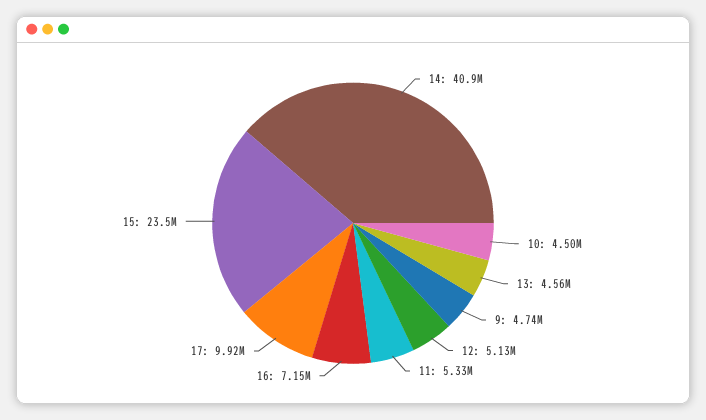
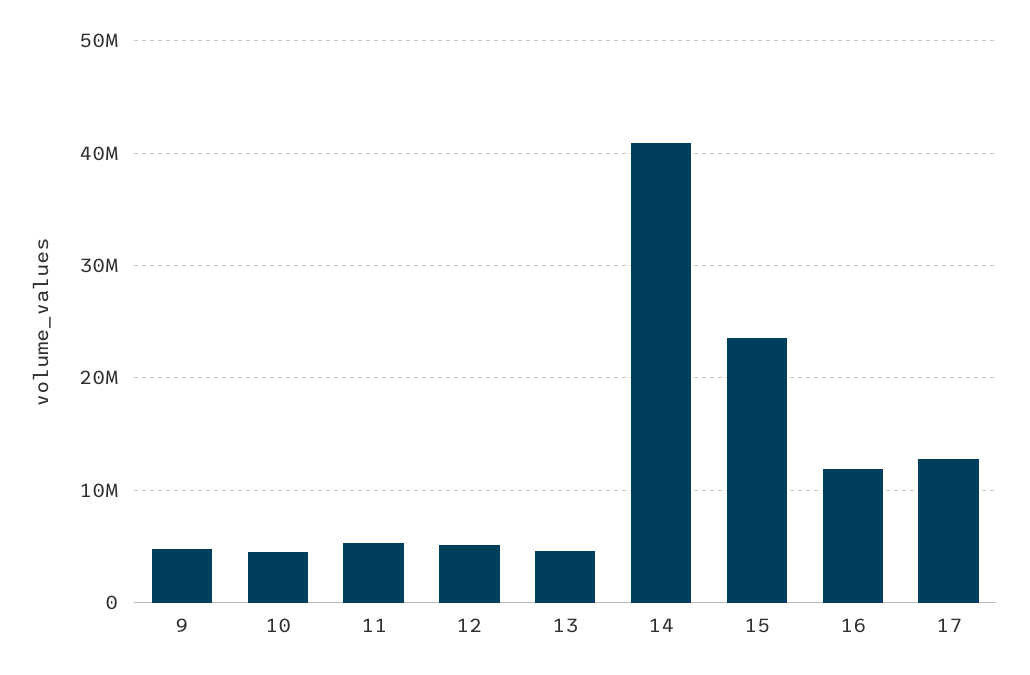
  {
    "14": 40900000,
    "10": 4500000,
    "13": 4560000,
    "9": 4740000,
    "12": 5130000,
    "11": 5330000,
-   "16": 7150000,
+   "16": 12000000,
-   "17": 9920000,
+   "17": 13000000,
    "15": 23500000
  }

